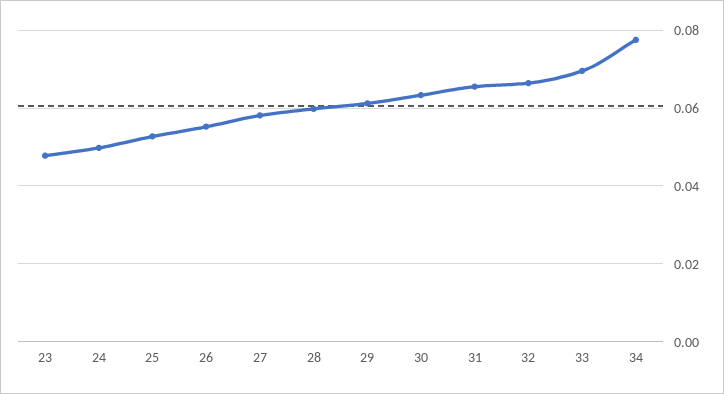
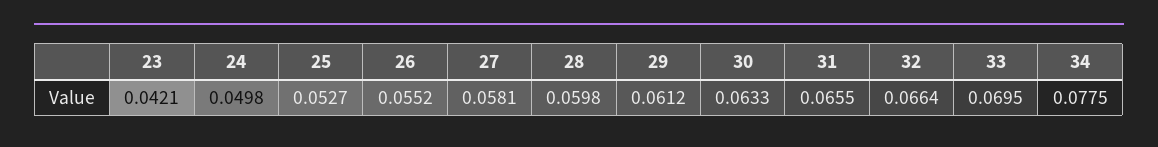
  {
-   "23": 0.048,
+   "23": 0.0421,
    "24": 0.0498,
    "25": 0.0527,
    "26": 0.0552,
    "27": 0.0581,
    "28": 0.0598,
    "29": 0.0612,
    "30": 0.0633,
    "31": 0.0655,
    "32": 0.0664,
    "33": 0.0695,
    "34": 0.0775
  }

